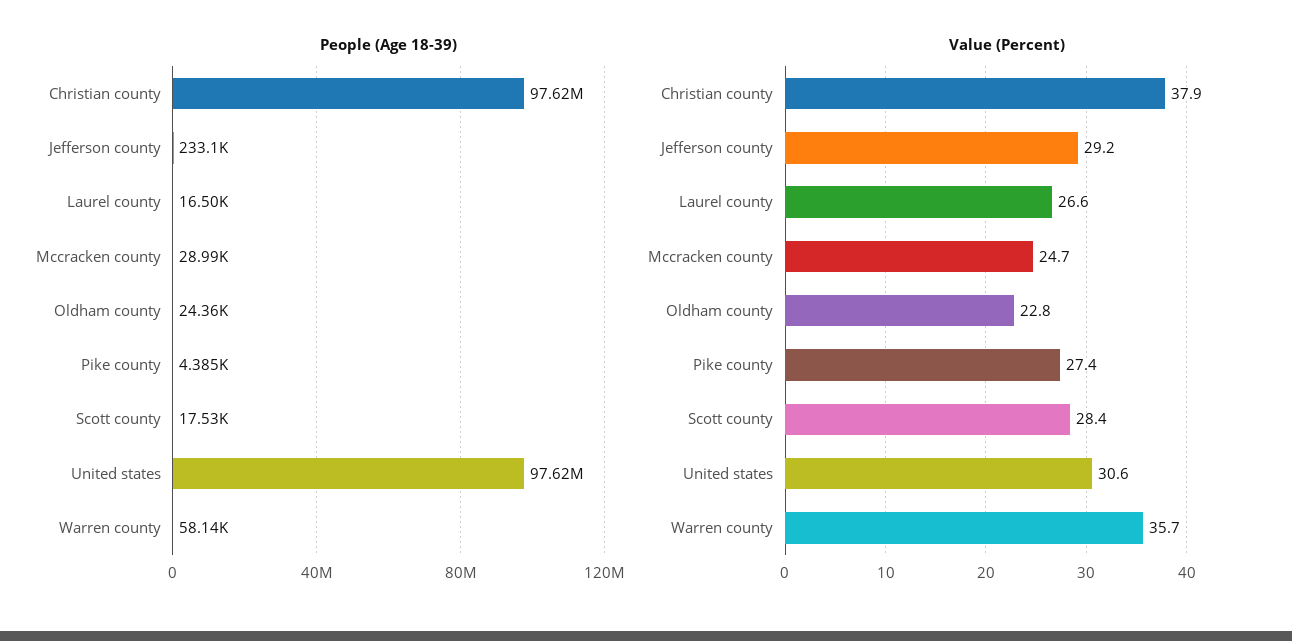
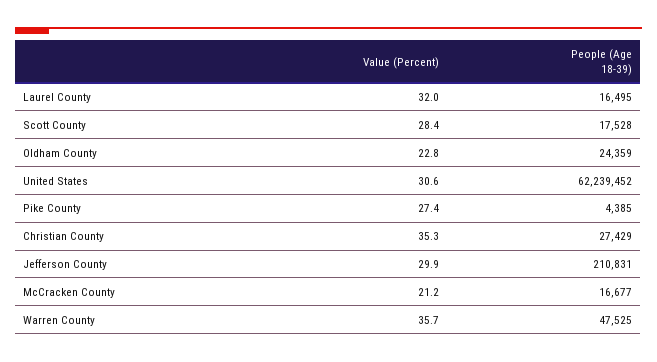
  {
    "People (Age 18-39)": {
-     "Christian county": 97620000,
+     "Christian county": 27429,
-     "Jefferson county": 233100,
+     "Jefferson county": 210831,
      "Laurel county": 16495,
-     "Mccracken county": 28990,
+     "Mccracken county": 16677,
      "Oldham county": 24359,
      "Pike county": 4385,
      "Scott county": 17528,
-     "United states": 97620000,
+     "United states": 62239452,
-     "Warren county": 58140
+     "Warren county": 47525
    },
    "Value (Percent)": {
-     "Christian county": 37.9,
+     "Christian county": 35.3,
-     "Jefferson county": 29.2,
+     "Jefferson county": 29.9,
-     "Laurel county": 26.6,
+     "Laurel county": 32,
-     "Mccracken county": 24.7,
+     "Mccracken county": 21.2,
      "Oldham county": 22.8,
      "Pike county": 27.4,
      "Scott county": 28.4,
      "United states": 30.6,
      "Warren county": 35.7
    }
  }

